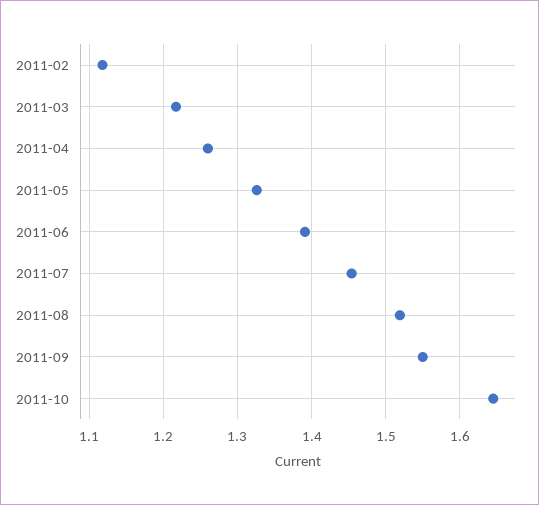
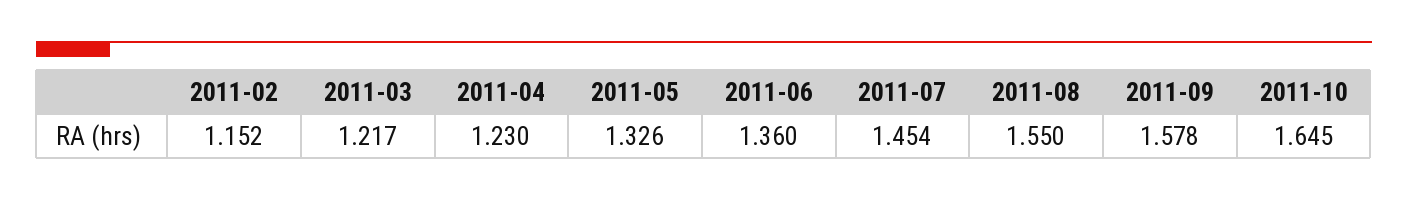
  {
-   "2011-02": 1.12,
+   "2011-02": 1.152,
    "2011-03": 1.217,
-   "2011-04": 1.26,
+   "2011-04": 1.23,
    "2011-05": 1.326,
-   "2011-06": 1.39,
+   "2011-06": 1.36,
    "2011-07": 1.454,
-   "2011-08": 1.52,
+   "2011-08": 1.55,
-   "2011-09": 1.55,
+   "2011-09": 1.578,
    "2011-10": 1.645
  }

